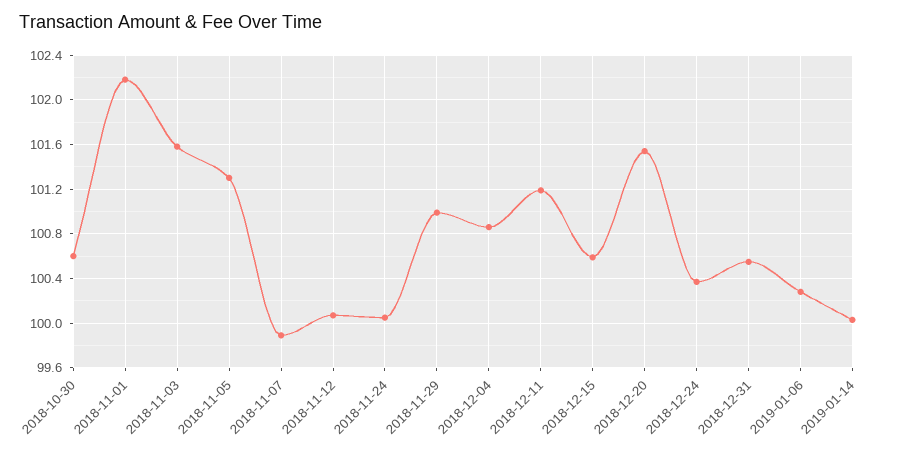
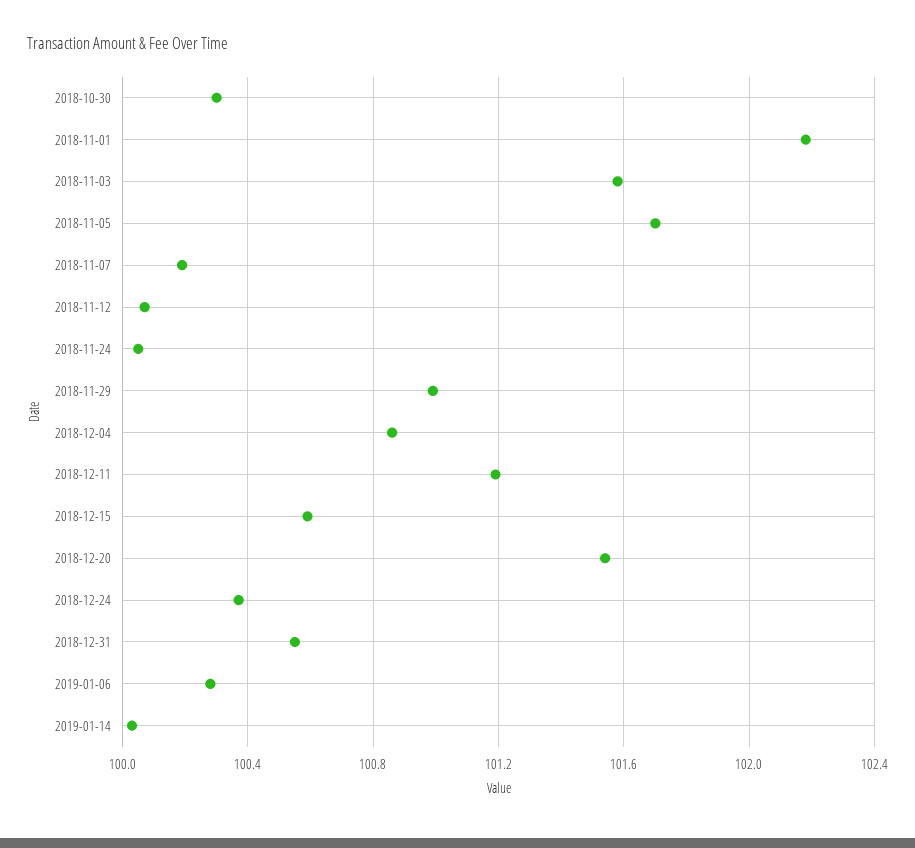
  {
-   "2018-10-30": 100.6,
+   "2018-10-30": 100.3,
    "2018-11-01": 102.2,
    "2018-11-03": 101.6,
-   "2018-11-05": 101.3,
+   "2018-11-05": 101.7,
-   "2018-11-07": 99.9,
+   "2018-11-07": 100.2,
    "2018-11-12": 100.05,
    "2018-11-24": 100.05,
    "2018-11-29": 101,
    "2018-12-04": 100.85,
    "2018-12-11": 101.2,
    "2018-12-15": 100.6,
    "2018-12-20": 101.55,
    "2018-12-24": 100.35,
    "2018-12-31": 100.55,
    "2019-01-06": 100.3,
    "2019-01-14": 100.05
  }

